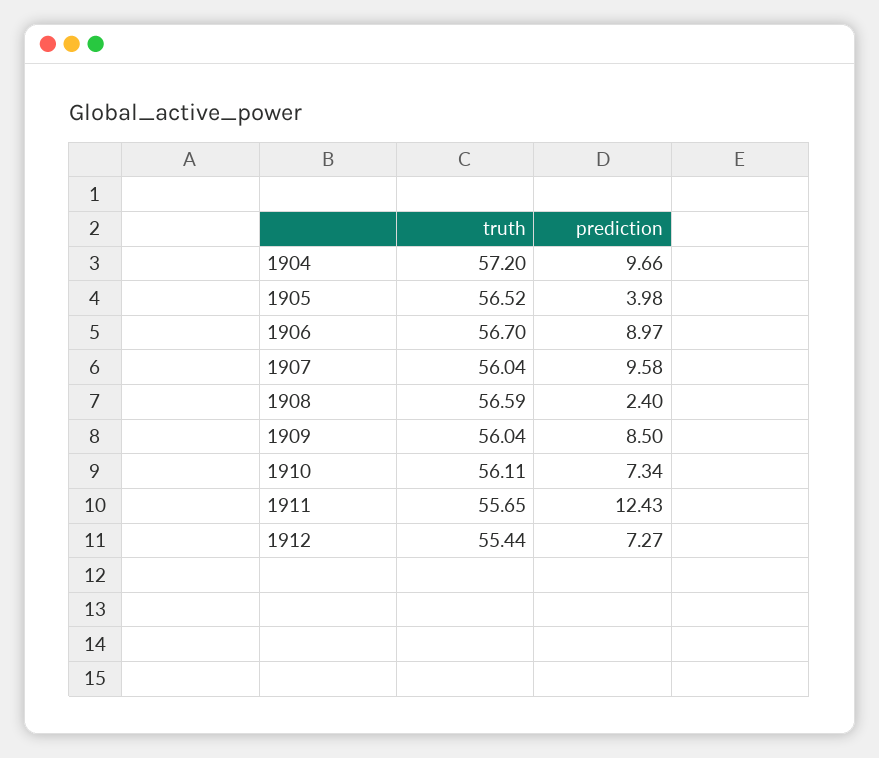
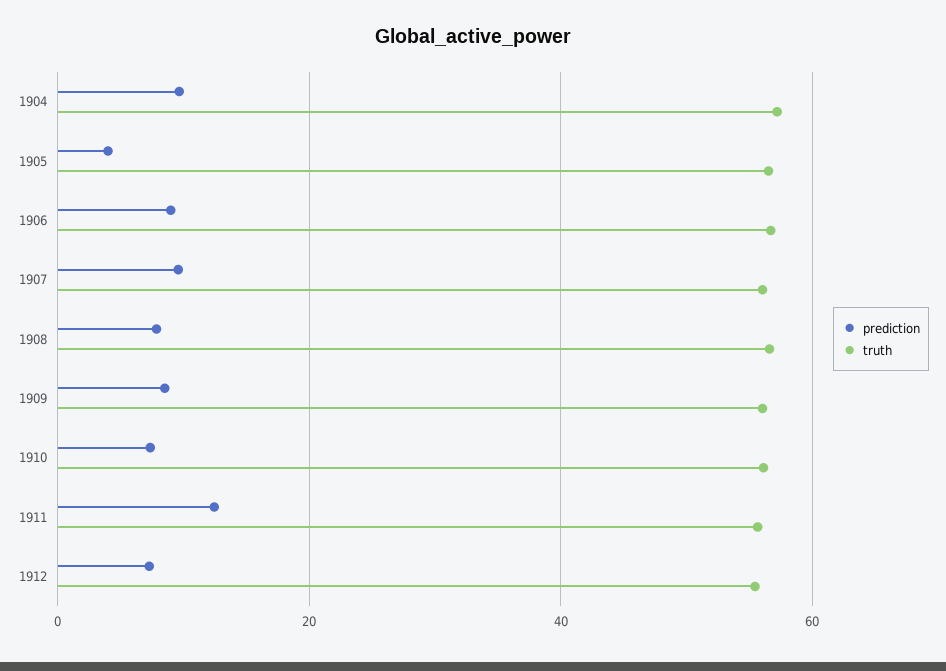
  {
    "truth": {
      "1904": 57.2,
      "1905": 56.52,
      "1906": 56.7,
      "1907": 56.04,
      "1908": 56.59,
      "1909": 56.04,
      "1910": 56.11,
      "1911": 55.65,
      "1912": 55.44
    },
    "prediction": {
      "1904": 9.66,
      "1905": 3.98,
      "1906": 8.97,
      "1907": 9.58,
-     "1908": 2.4,
+     "1908": 8,
      "1909": 8.5,
      "1910": 7.34,
      "1911": 12.43,
      "1912": 7.27
    }
  }

